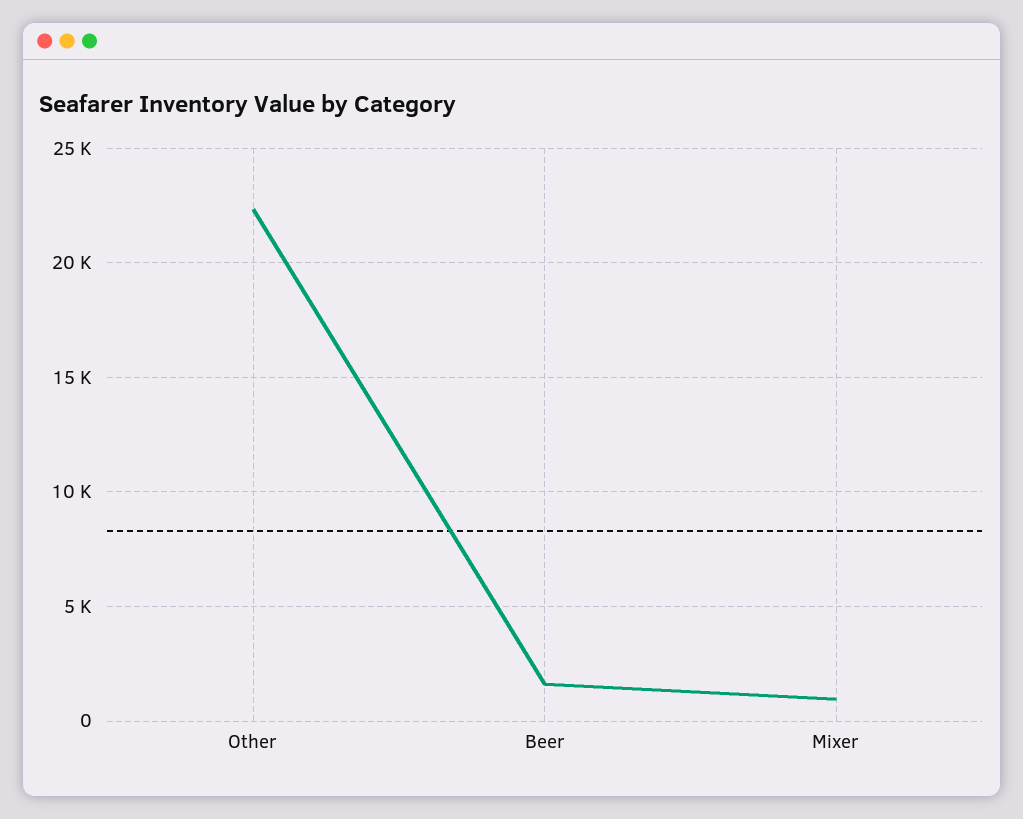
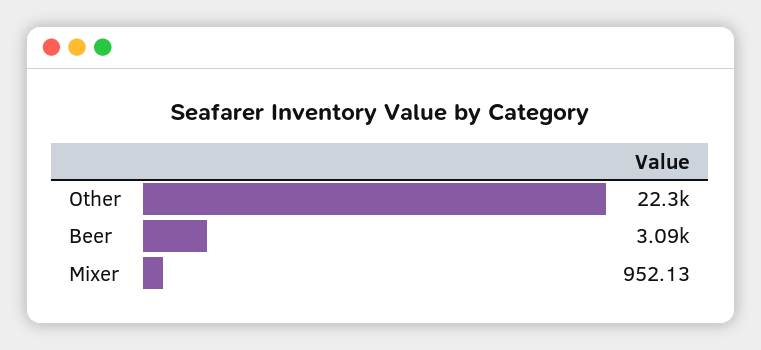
  {
    "Other": 22300,
-   "Beer": 1500,
+   "Beer": 3090,
    "Mixer": 952.13
  }

